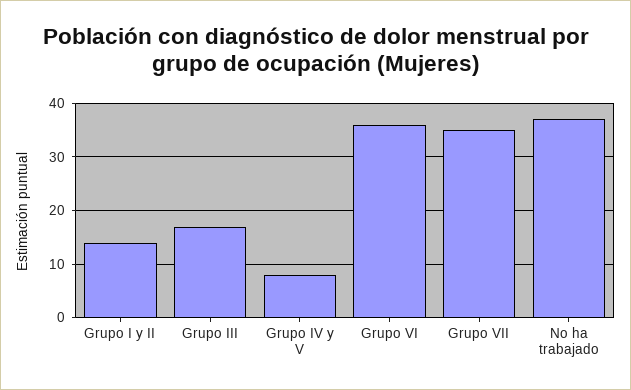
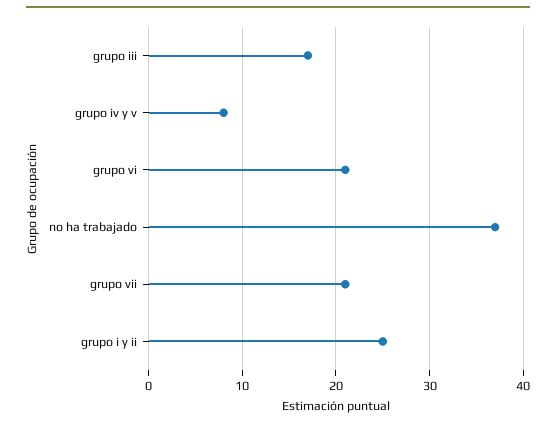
  {
-   "Grupo I y II": 15,
+   "Grupo I y II": 25,
    "Grupo III": 17,
    "Grupo IV y V": 8,
-   "Grupo VI": 35,
+   "Grupo VI": 21,
-   "Grupo VII": 35,
+   "Grupo VII": 21,
    "No ha trabajado": 37
  }

